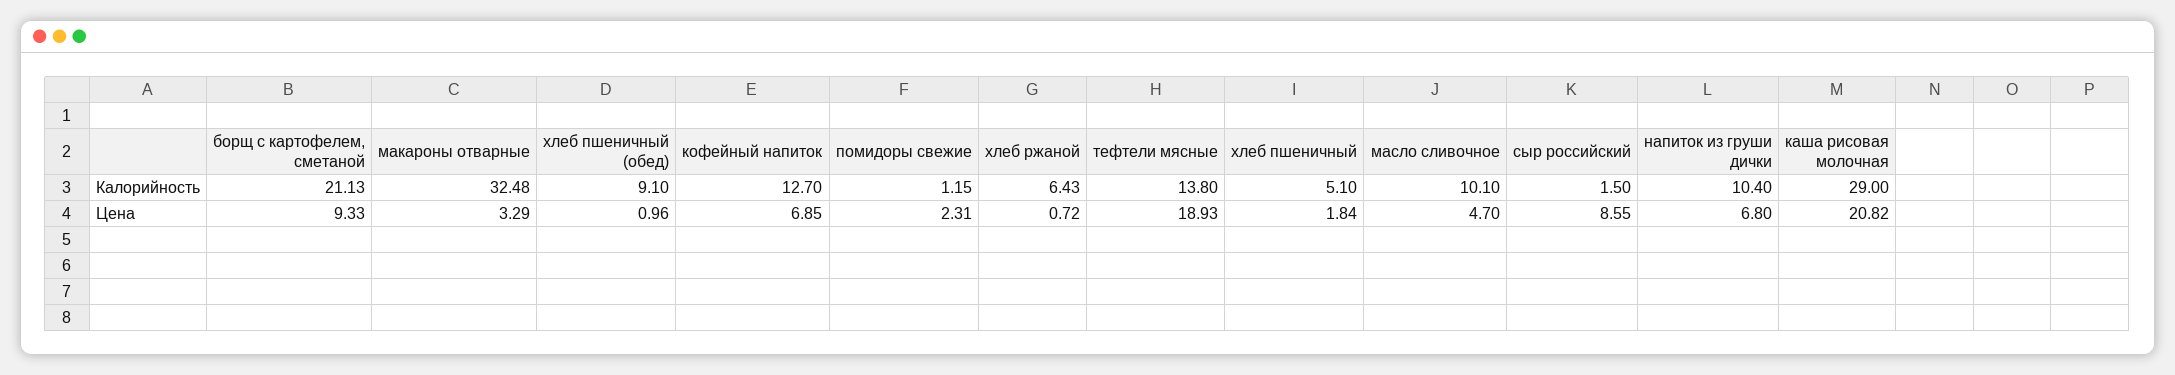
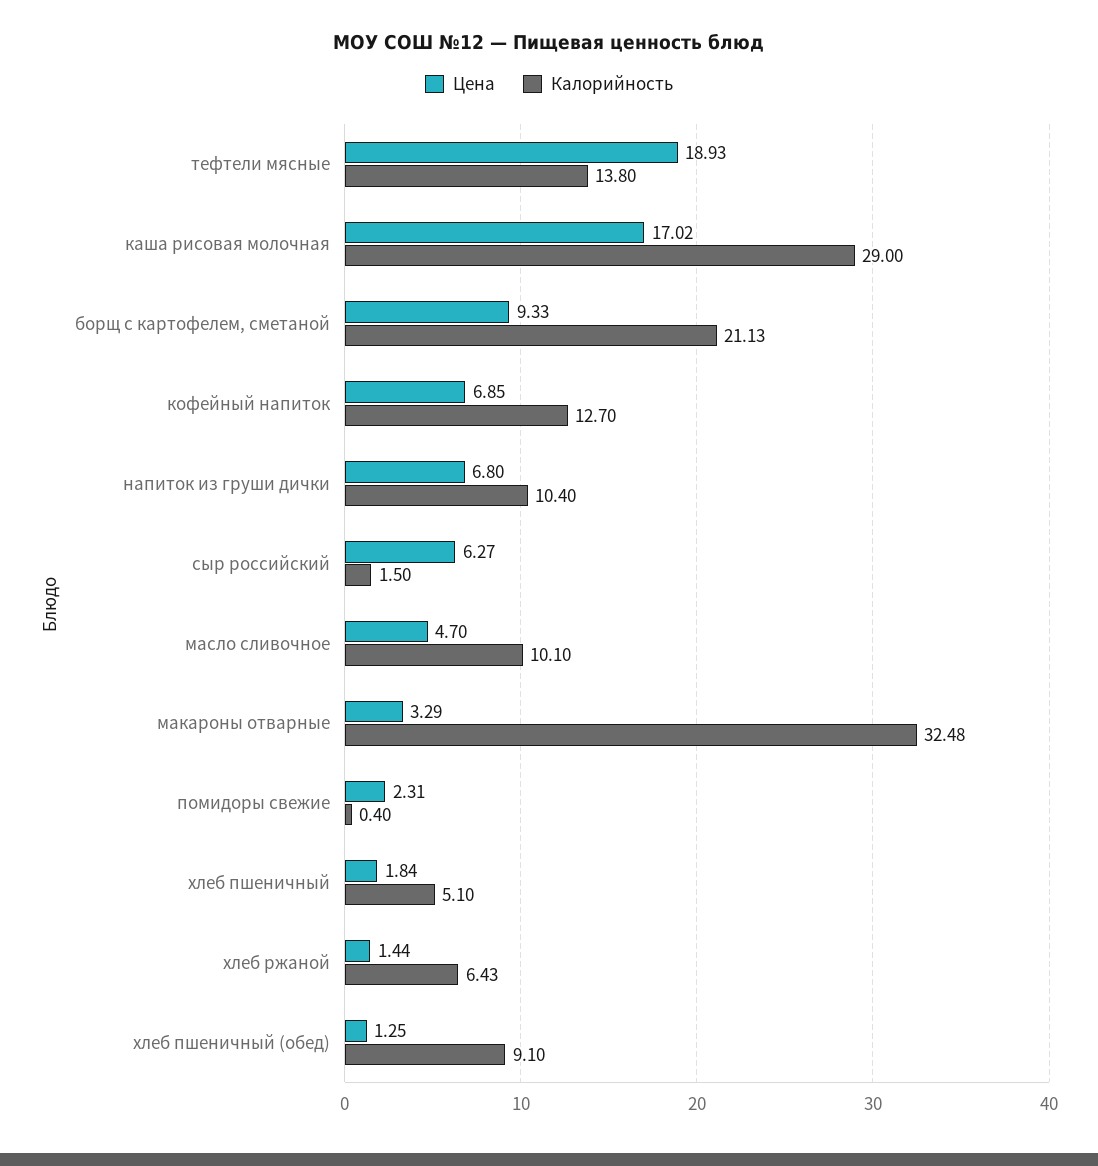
  {
    "Калорийность": {
      "борщ с картофелем, сметаной": 21.13,
      "макароны отварные": 32.48,
      "хлеб пшеничный (обед)": 9.1,
      "кофейный напиток": 12.7,
-     "помидоры свежие": 1.15,
+     "помидоры свежие": 0.4,
      "хлеб ржаной": 6.43,
      "тефтели мясные": 13.8,
      "хлеб пшеничный": 5.1,
      "масло сливочное": 10.1,
      "сыр российский": 1.5,
      "напиток из груши дички": 10.4,
      "каша рисовая молочная": 29
    },
    "Цена": {
      "борщ с картофелем, сметаной": 9.33,
      "макароны отварные": 3.29,
-     "хлеб пшеничный (обед)": 0.96,
+     "хлеб пшеничный (обед)": 1.25,
      "кофейный напиток": 6.85,
      "помидоры свежие": 2.31,
-     "хлеб ржаной": 0.72,
+     "хлеб ржаной": 1.44,
      "тефтели мясные": 18.93,
      "хлеб пшеничный": 1.84,
      "масло сливочное": 4.7,
-     "сыр российский": 8.55,
+     "сыр российский": 6.27,
      "напиток из груши дички": 6.8,
-     "каша рисовая молочная": 20.82
+     "каша рисовая молочная": 17.02
    }
  }

